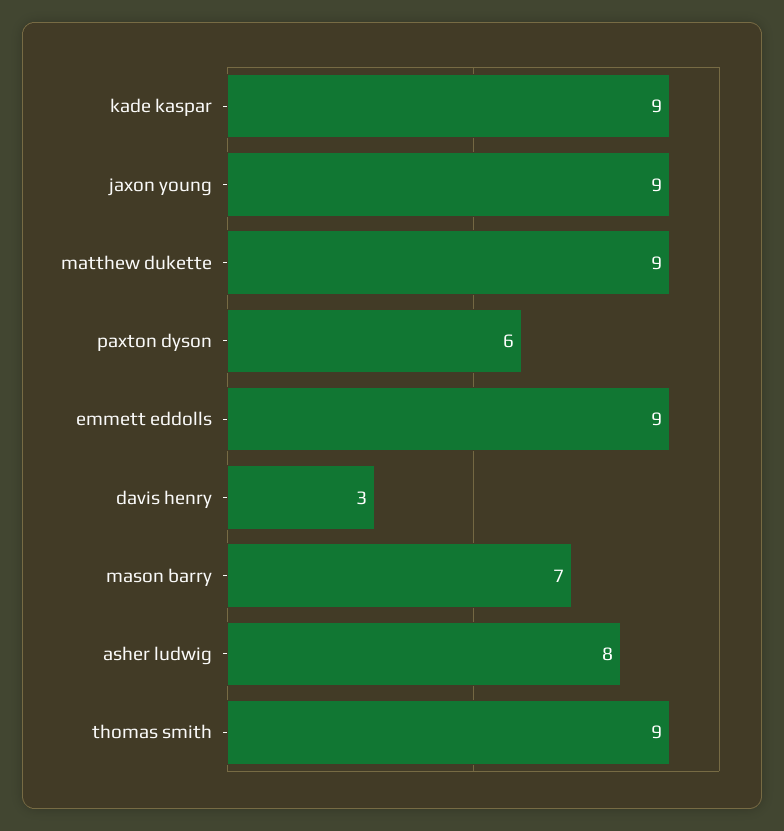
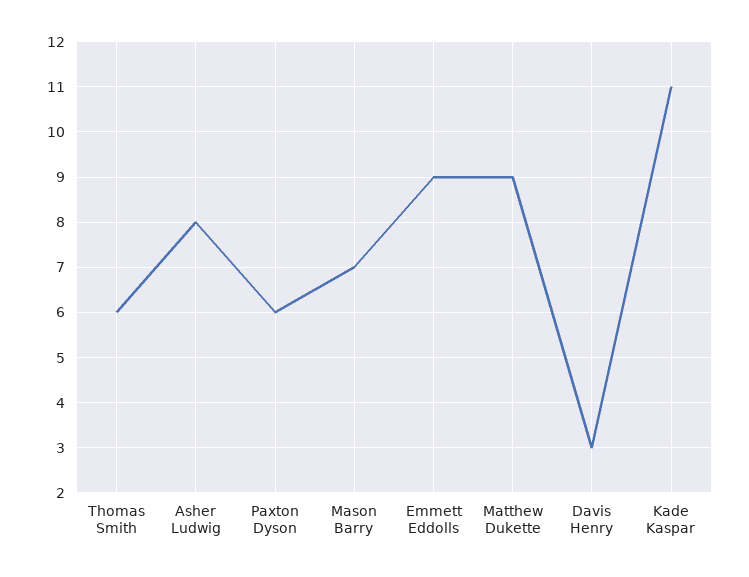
  {
-   "kade kaspar": 9,
+   "kade kaspar": 11,
-   "jaxon young": 9,
    "matthew dukette": 9,
    "paxton dyson": 6,
    "emmett eddolls": 9,
    "davis henry": 3,
    "mason barry": 7,
    "asher ludwig": 8,
-   "thomas smith": 9
+   "thomas smith": 6
  }

